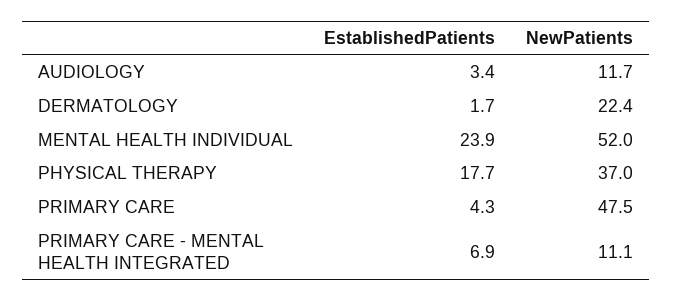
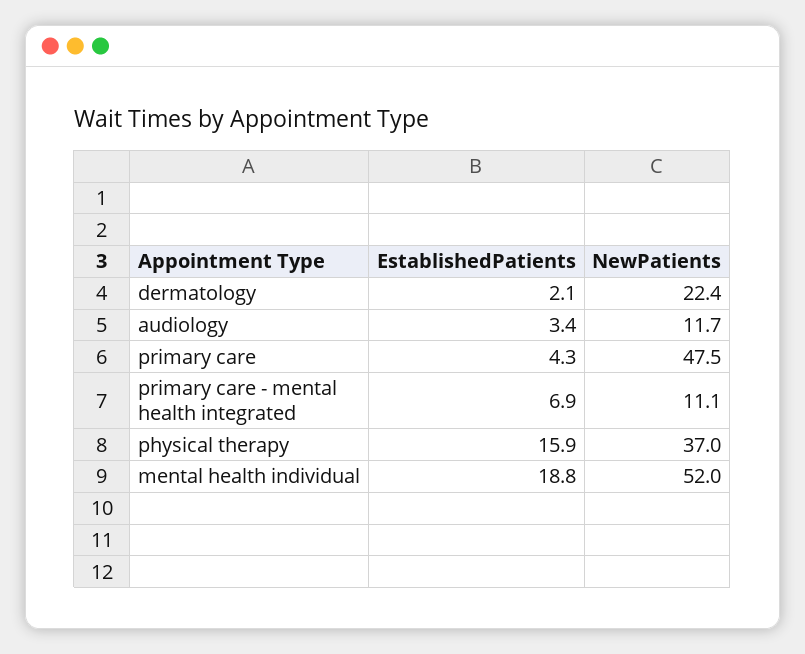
  {
    "EstablishedPatients": {
      "AUDIOLOGY": 3.4,
-     "DERMATOLOGY": 1.7,
+     "DERMATOLOGY": 2.1,
-     "MENTAL HEALTH INDIVIDUAL": 23.9,
+     "MENTAL HEALTH INDIVIDUAL": 18.8,
-     "PHYSICAL THERAPY": 17.7,
+     "PHYSICAL THERAPY": 15.9,
      "PRIMARY CARE": 4.3,
      "PRIMARY CARE - MENTAL HEALTH INTEGRATED": 6.9
    },
    "NewPatients": {
      "AUDIOLOGY": 11.7,
      "DERMATOLOGY": 22.4,
      "MENTAL HEALTH INDIVIDUAL": 52,
      "PHYSICAL THERAPY": 37,
      "PRIMARY CARE": 47.5,
      "PRIMARY CARE - MENTAL HEALTH INTEGRATED": 11.1
    }
  }

